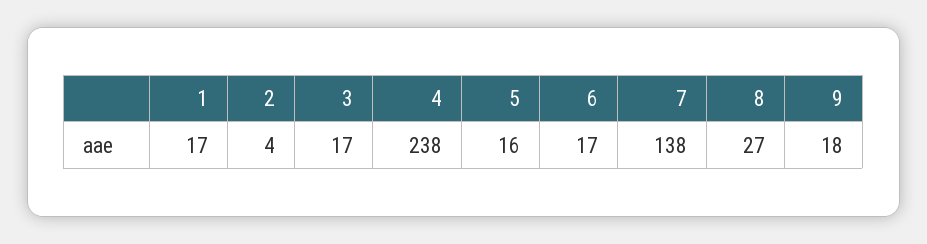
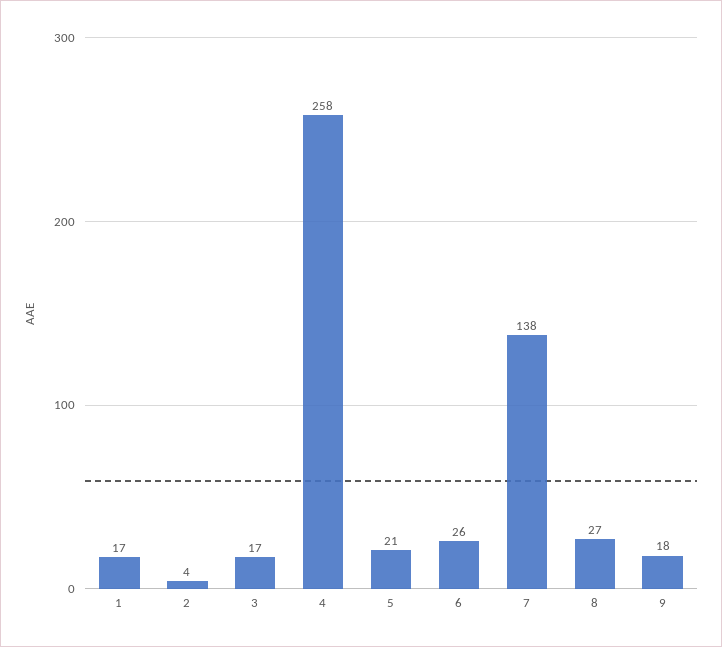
  {
    "1": 17,
    "2": 4,
    "3": 17,
-   "4": 238,
+   "4": 258,
-   "5": 16,
+   "5": 21,
-   "6": 17,
+   "6": 26,
    "7": 138,
    "8": 27,
    "9": 18
  }

